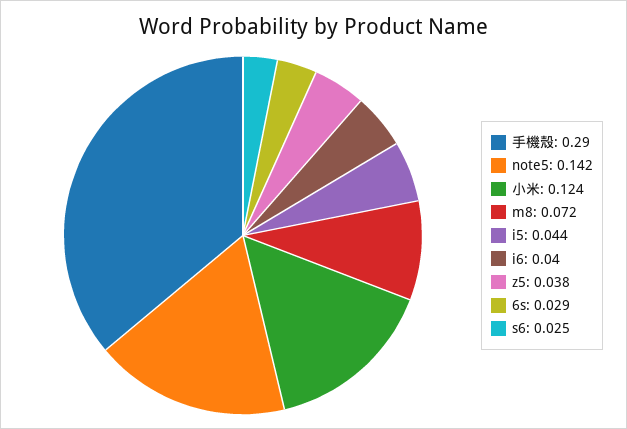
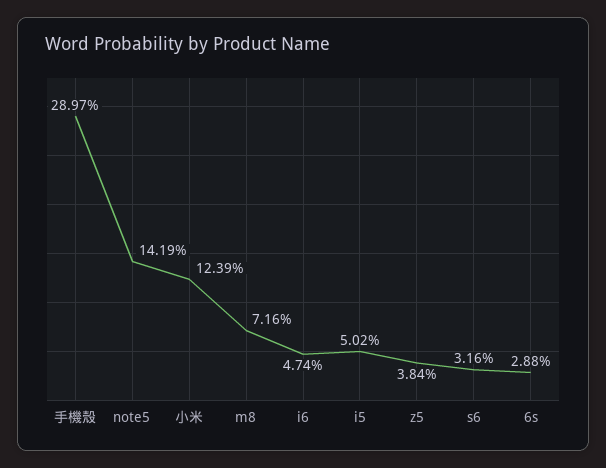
  {
    "手機殼": 0.2897,
    "note5": 0.1419,
    "小米": 0.1239,
    "m8": 0.0716,
-   "i5": 0.044,
+   "i5": 0.0502,
-   "i6": 0.04,
+   "i6": 0.0474,
    "z5": 0.0384,
    "6s": 0.0288,
-   "s6": 0.025
+   "s6": 0.0316
  }

